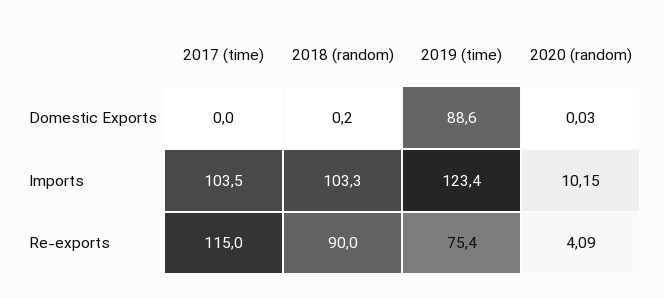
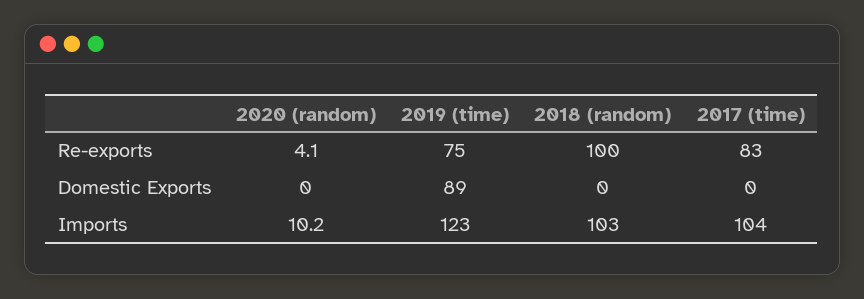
  {
    "2017 (time)": {
      "Domestic Exports": 0,
      "Imports": 103.5,
-     "Re-exports": 115
+     "Re-exports": 83
    },
    "2018 (random)": {
      "Domestic Exports": 0.2,
      "Imports": 103.3,
-     "Re-exports": 90
+     "Re-exports": 100
    },
    "2019 (time)": {
      "Domestic Exports": 88.6,
      "Imports": 123.4,
      "Re-exports": 75.4
    },
    "2020 (random)": {
      "Domestic Exports": 0.03,
      "Imports": 10.15,
      "Re-exports": 4.09
    }
  }

